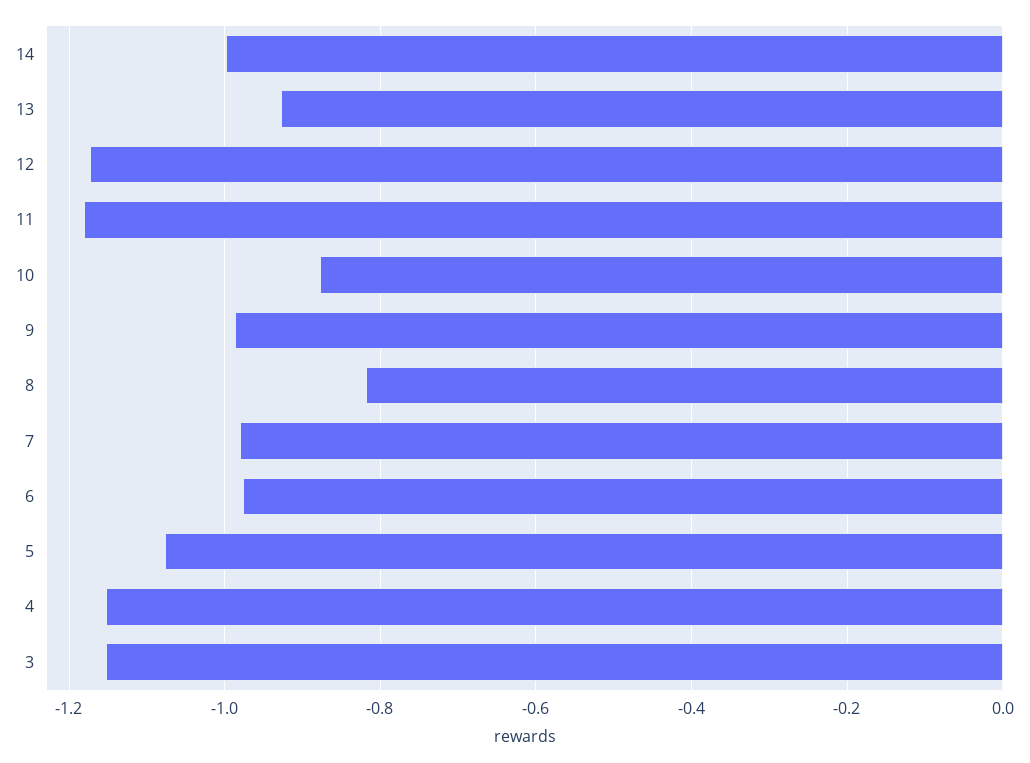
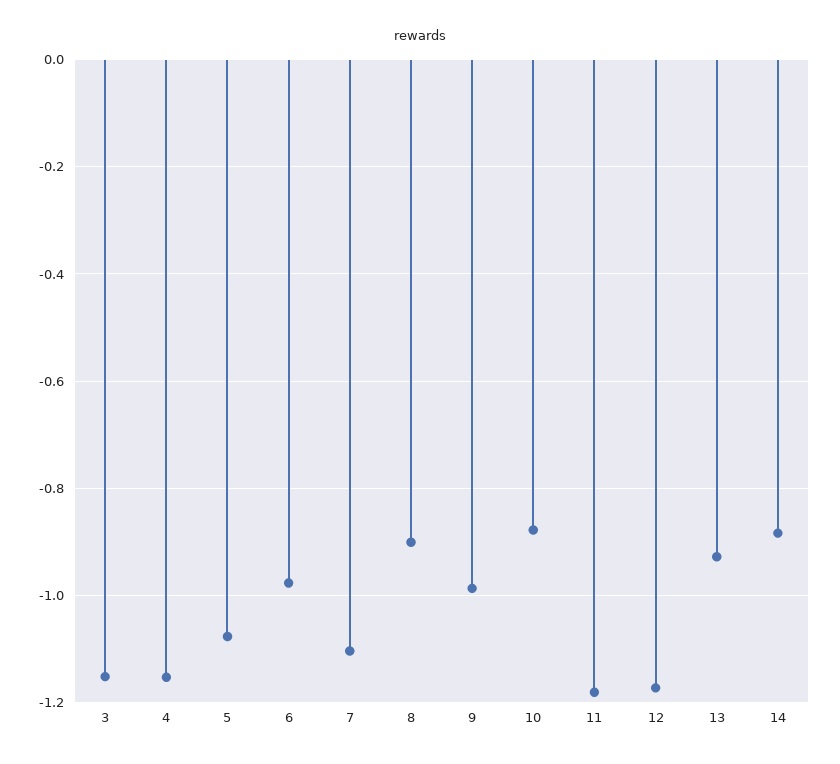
  {
-   "14": -1,
+   "14": -0.88,
    "13": -0.92,
    "12": -1.18,
    "11": -1.18,
    "10": -0.88,
    "9": -0.98,
-   "8": -0.82,
+   "8": -0.9,
-   "7": -0.98,
+   "7": -1.1,
    "6": -0.98,
    "5": -1.08,
    "4": -1.16,
    "3": -1.16
  }

